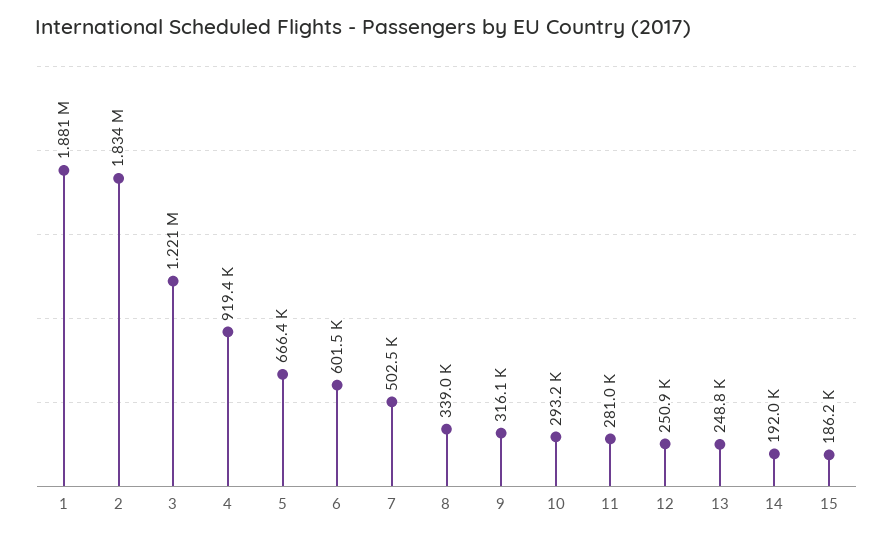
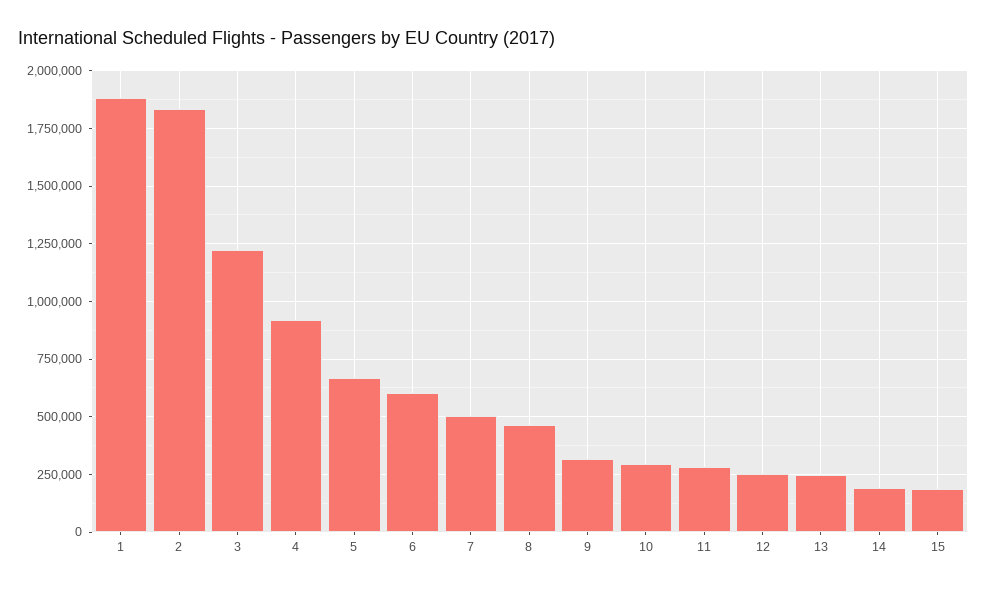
  {
    "1": 1881000,
    "2": 1834000,
    "3": 1221000,
    "4": 919400,
    "5": 666400,
    "6": 601500,
    "7": 502500,
-   "8": 339000,
+   "8": 450000,
    "9": 316100,
    "10": 293200,
    "11": 281000,
    "12": 250900,
    "13": 248800,
    "14": 192000,
    "15": 186200
  }

